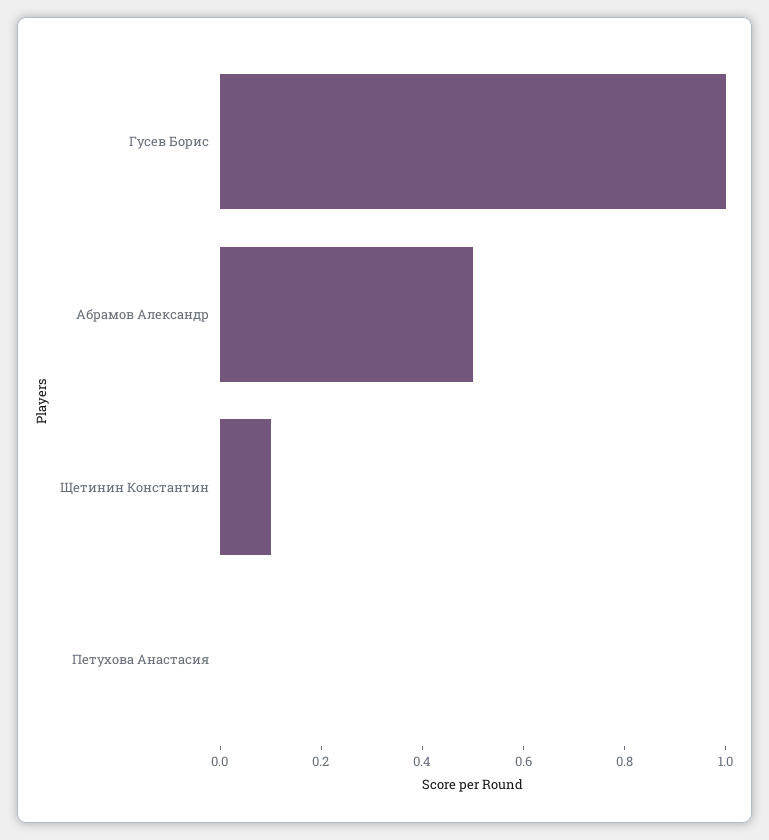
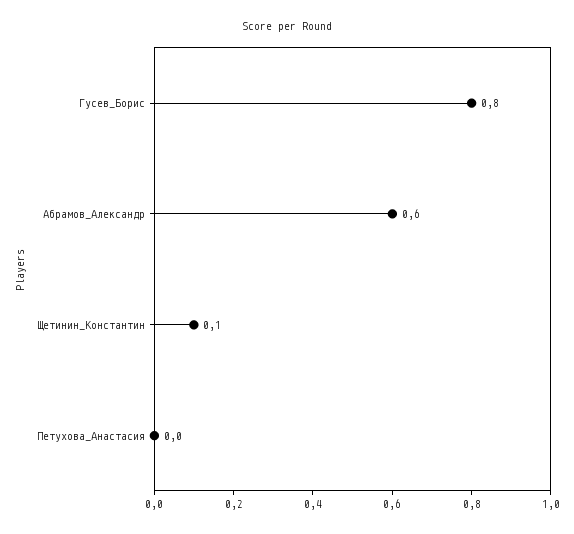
  {
-   "Гусев Борис": 1,
+   "Гусев Борис": 0.8,
-   "Абрамов Александр": 0.5,
+   "Абрамов Александр": 0.6,
    "Щетинин Константин": 0.1,
    "Петухова Анастасия": 0
  }

